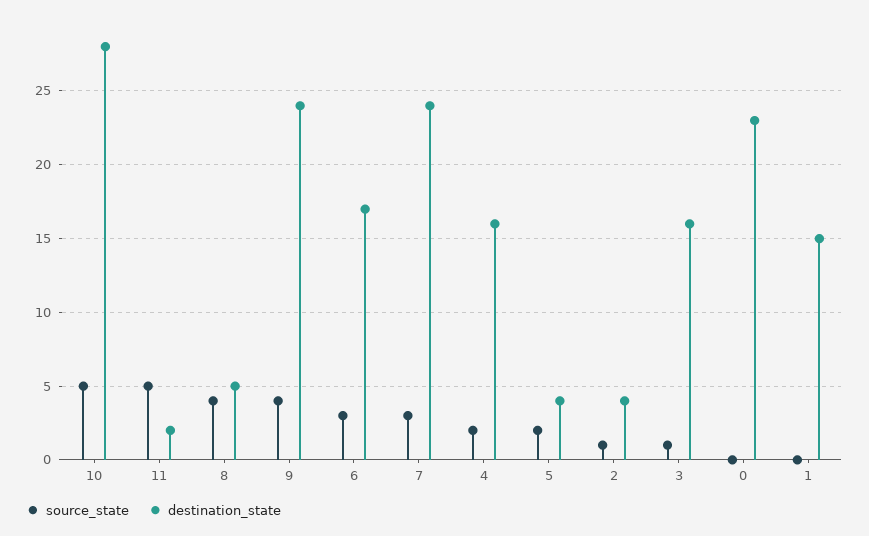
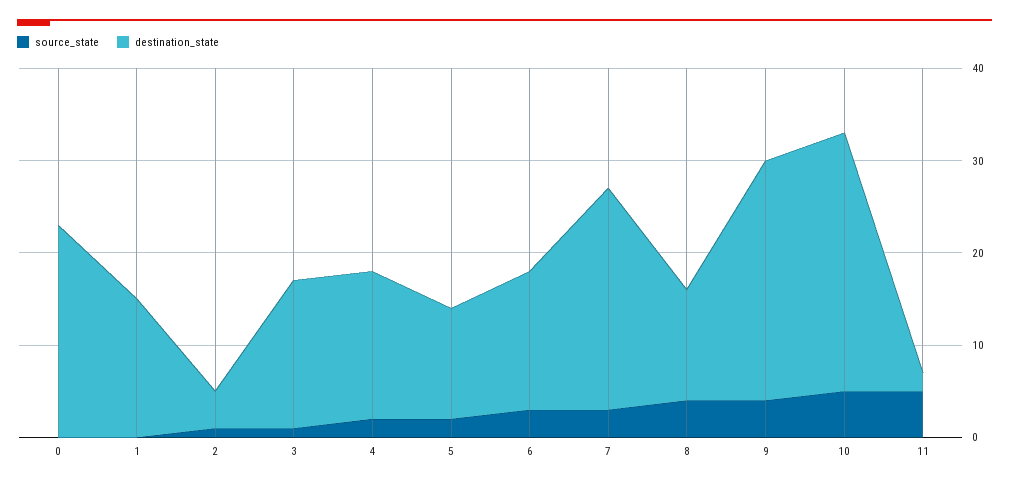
  {
    "source_state": {
      "10": 5,
      "11": 5,
      "8": 4,
      "9": 4,
      "6": 3,
      "7": 3,
      "4": 2,
      "5": 2,
      "2": 1,
      "3": 1,
      "0": 0,
      "1": 0
    },
    "destination_state": {
      "10": 28,
      "11": 2,
-     "8": 5,
+     "8": 12,
-     "9": 24,
+     "9": 26,
-     "6": 17,
+     "6": 15,
      "7": 24,
      "4": 16,
-     "5": 4,
+     "5": 12,
      "2": 4,
      "3": 16,
      "0": 23,
      "1": 15
    }
  }

